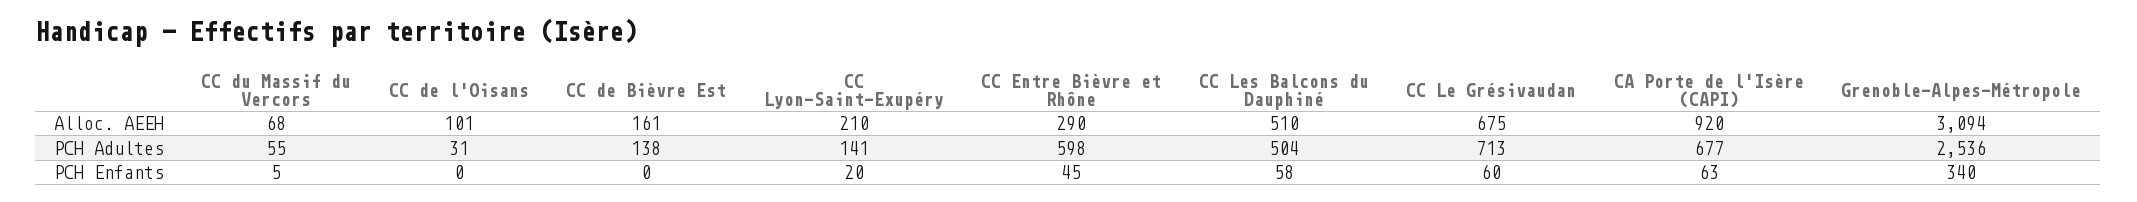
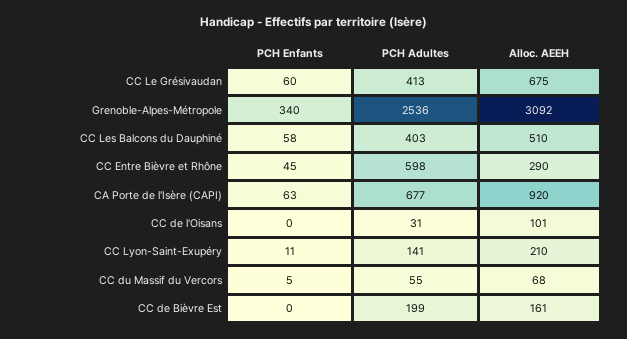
  {
    "CC du Massif du Vercors": {
      "Alloc. AEEH": 68,
      "PCH Adultes": 55,
      "PCH Enfants": 5
    },
    "CC de l'Oisans": {
      "Alloc. AEEH": 101,
      "PCH Adultes": 31,
      "PCH Enfants": 0
    },
    "CC de Bièvre Est": {
      "Alloc. AEEH": 161,
-     "PCH Adultes": 138,
+     "PCH Adultes": 199,
      "PCH Enfants": 0
    },
    "CC Lyon-Saint-Exupéry": {
      "Alloc. AEEH": 210,
      "PCH Adultes": 141,
-     "PCH Enfants": 20
+     "PCH Enfants": 11
    },
    "CC Entre Bièvre et Rhône": {
      "Alloc. AEEH": 290,
      "PCH Adultes": 598,
      "PCH Enfants": 45
    },
    "CC Les Balcons du Dauphiné": {
      "Alloc. AEEH": 510,
-     "PCH Adultes": 504,
+     "PCH Adultes": 403,
      "PCH Enfants": 58
    },
    "CC Le Grésivaudan": {
      "Alloc. AEEH": 675,
-     "PCH Adultes": 713,
+     "PCH Adultes": 413,
      "PCH Enfants": 60
    },
    "CA Porte de l'Isère (CAPI)": {
      "Alloc. AEEH": 920,
      "PCH Adultes": 677,
      "PCH Enfants": 63
    },
    "Grenoble-Alpes-Métropole": {
-     "Alloc. AEEH": 3094,
+     "Alloc. AEEH": 3092,
      "PCH Adultes": 2536,
      "PCH Enfants": 340
    }
  }

